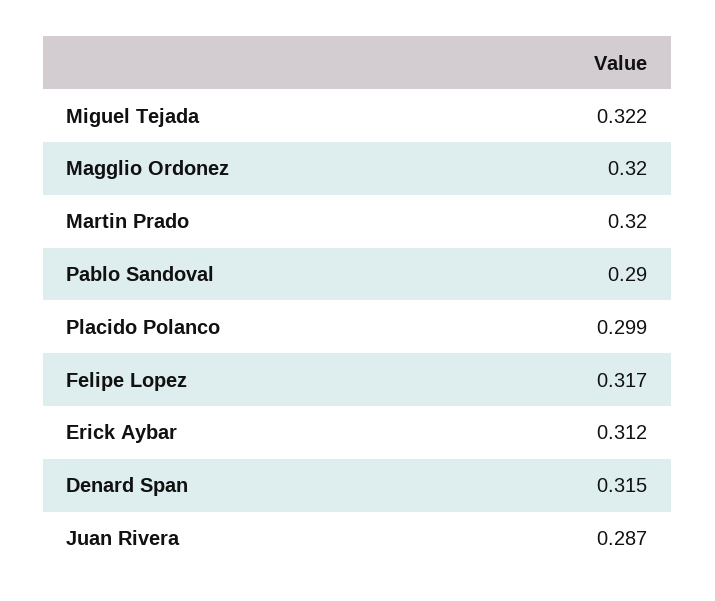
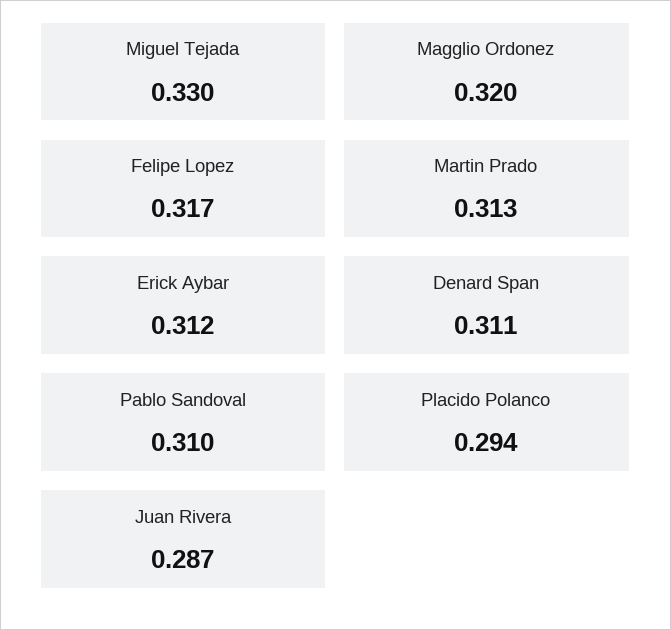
  {
-   "Miguel Tejada": 0.322,
+   "Miguel Tejada": 0.33,
    "Magglio Ordonez": 0.32,
-   "Martin Prado": 0.32,
+   "Martin Prado": 0.313,
-   "Pablo Sandoval": 0.29,
+   "Pablo Sandoval": 0.31,
-   "Placido Polanco": 0.299,
+   "Placido Polanco": 0.294,
    "Felipe Lopez": 0.317,
    "Erick Aybar": 0.312,
-   "Denard Span": 0.315,
+   "Denard Span": 0.311,
    "Juan Rivera": 0.287
  }

